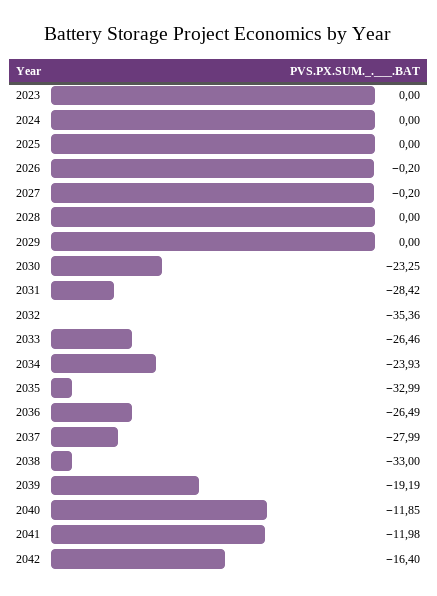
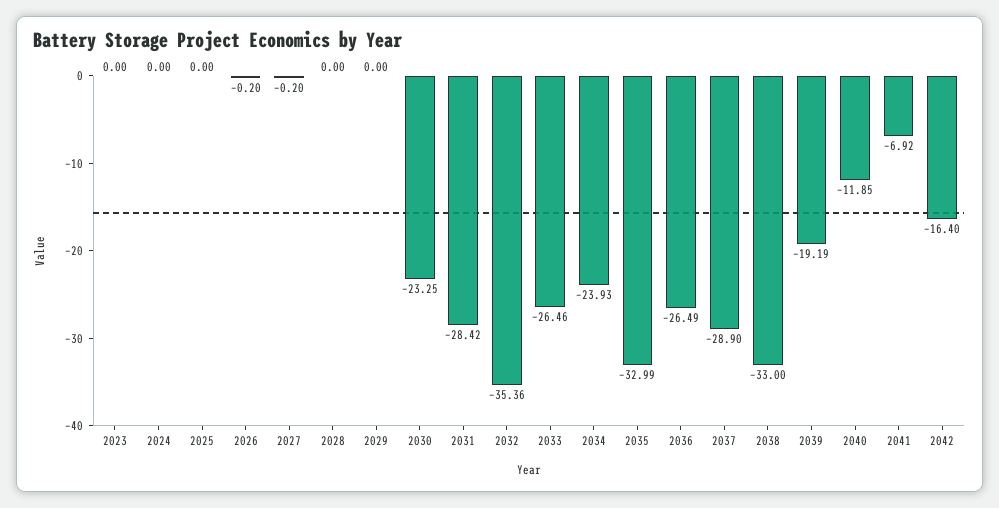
  {
    "2023": 0,
    "2024": 0,
    "2025": 0,
    "2026": -0.2,
    "2027": -0.2,
    "2028": 0,
    "2029": 0,
    "2030": -23.25,
    "2031": -28.42,
    "2032": -35.36,
    "2033": -26.46,
    "2034": -23.93,
    "2035": -32.99,
    "2036": -26.49,
-   "2037": -27.99,
+   "2037": -28.9,
    "2038": -33,
    "2039": -19.19,
    "2040": -11.85,
-   "2041": -11.98,
+   "2041": -6.92,
    "2042": -16.4
  }

